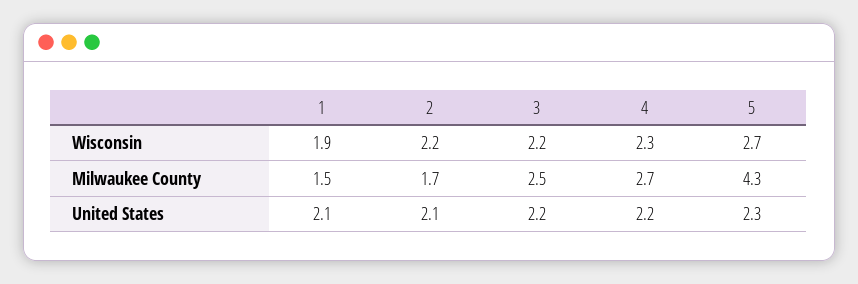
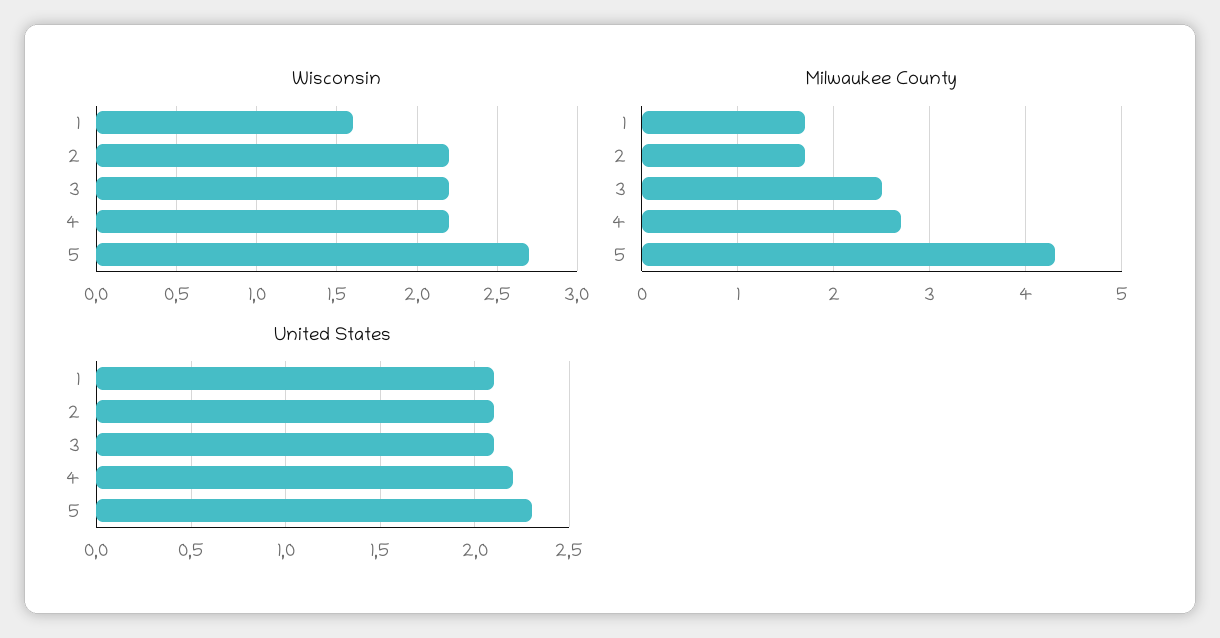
  {
    "Wisconsin": {
-     "1": 1.9,
+     "1": 1.6,
      "2": 2.2,
      "3": 2.2,
-     "4": 2.3,
+     "4": 2.2,
      "5": 2.7
    },
    "Milwaukee County": {
-     "1": 1.5,
+     "1": 1.7,
      "2": 1.7,
      "3": 2.5,
      "4": 2.7,
      "5": 4.3
    },
    "United States": {
      "1": 2.1,
      "2": 2.1,
-     "3": 2.2,
+     "3": 2.1,
      "4": 2.2,
      "5": 2.3
    }
  }

